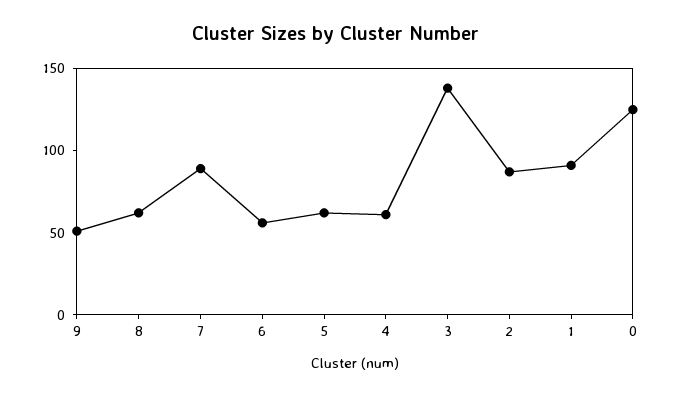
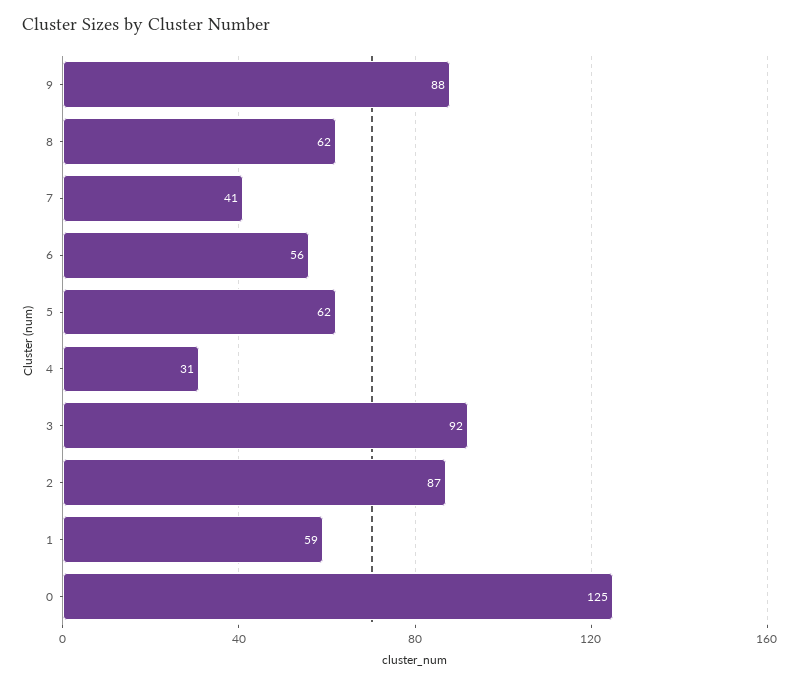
  {
-   "9": 50,
+   "9": 88,
    "8": 62,
-   "7": 90,
+   "7": 41,
    "6": 56,
    "5": 62,
-   "4": 60,
+   "4": 31,
-   "3": 140,
+   "3": 92,
    "2": 87,
-   "1": 90,
+   "1": 59,
    "0": 125
  }

